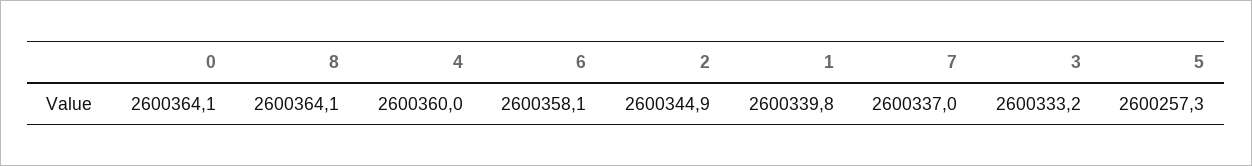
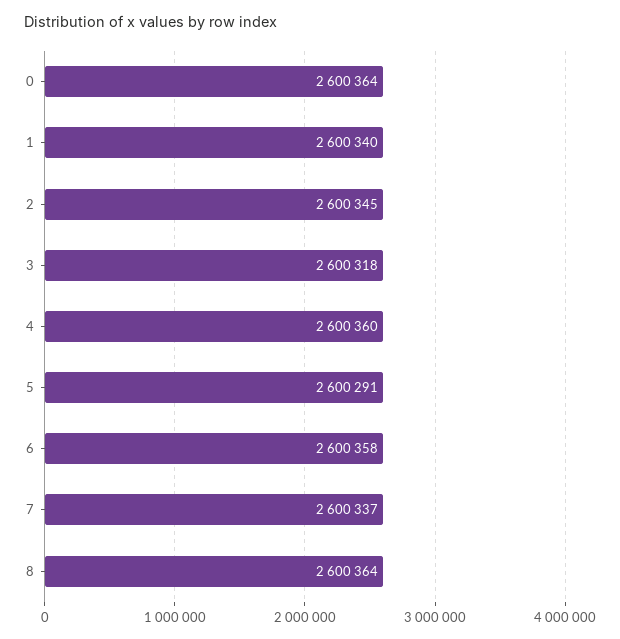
  {
    "0": 2600364.1,
    "8": 2600364.1,
    "4": 2600360,
    "6": 2600358.1,
    "2": 2600344.9,
    "1": 2600339.8,
    "7": 2600337,
-   "3": 2600333.2,
+   "3": 2600318,
-   "5": 2600257.3
+   "5": 2600291
  }

